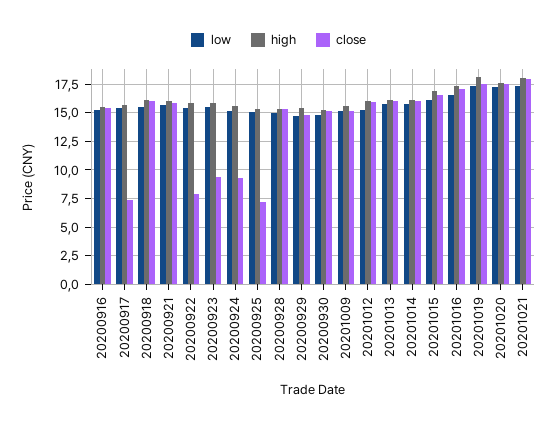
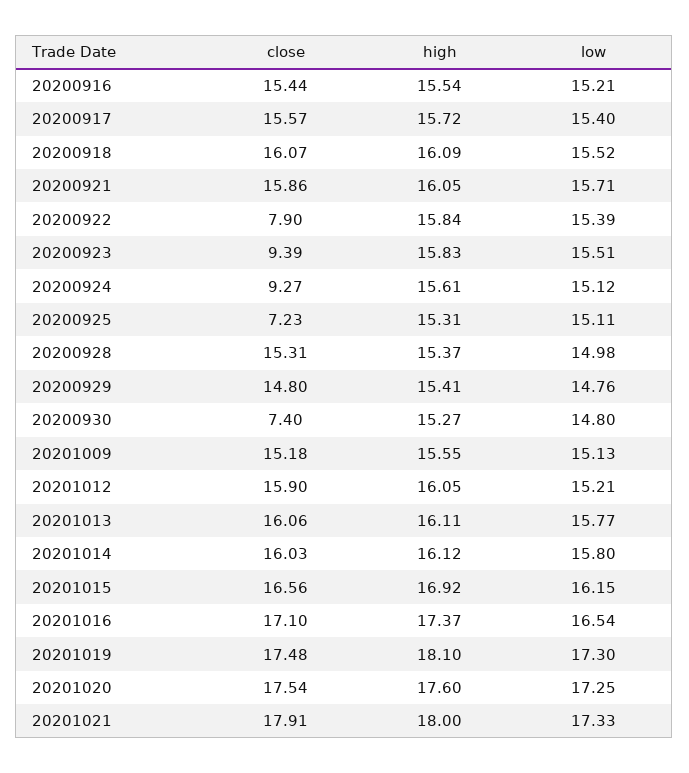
  {
    "low": {
      "20200916": 15.21,
      "20200917": 15.4,
      "20200918": 15.52,
      "20200921": 15.71,
      "20200922": 15.39,
      "20200923": 15.51,
      "20200924": 15.12,
      "20200925": 15.11,
      "20200928": 14.98,
      "20200929": 14.76,
      "20200930": 14.8,
      "20201009": 15.13,
      "20201012": 15.21,
      "20201013": 15.77,
      "20201014": 15.8,
      "20201015": 16.15,
      "20201016": 16.54,
      "20201019": 17.3,
      "20201020": 17.25,
      "20201021": 17.33
    },
    "high": {
      "20200916": 15.54,
      "20200917": 15.72,
      "20200918": 16.09,
      "20200921": 16.05,
      "20200922": 15.84,
      "20200923": 15.83,
      "20200924": 15.61,
      "20200925": 15.31,
      "20200928": 15.37,
      "20200929": 15.41,
      "20200930": 15.27,
      "20201009": 15.55,
      "20201012": 16.05,
      "20201013": 16.11,
      "20201014": 16.12,
      "20201015": 16.92,
      "20201016": 17.37,
      "20201019": 18.1,
      "20201020": 17.6,
      "20201021": 18
    },
    "close": {
      "20200916": 15.44,
-     "20200917": 7.5,
+     "20200917": 15.57,
      "20200918": 16.07,
      "20200921": 15.86,
      "20200922": 7.9,
      "20200923": 9.39,
      "20200924": 9.27,
      "20200925": 7.23,
      "20200928": 15.31,
      "20200929": 14.8,
-     "20200930": 15,
+     "20200930": 7.4,
      "20201009": 15.18,
      "20201012": 15.9,
      "20201013": 16.06,
      "20201014": 16.03,
      "20201015": 16.56,
      "20201016": 17.1,
      "20201019": 17.48,
      "20201020": 17.54,
      "20201021": 17.91
    }
  }

